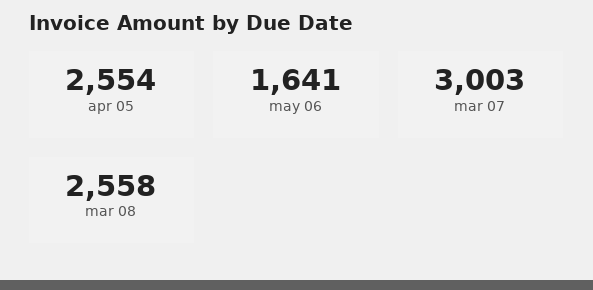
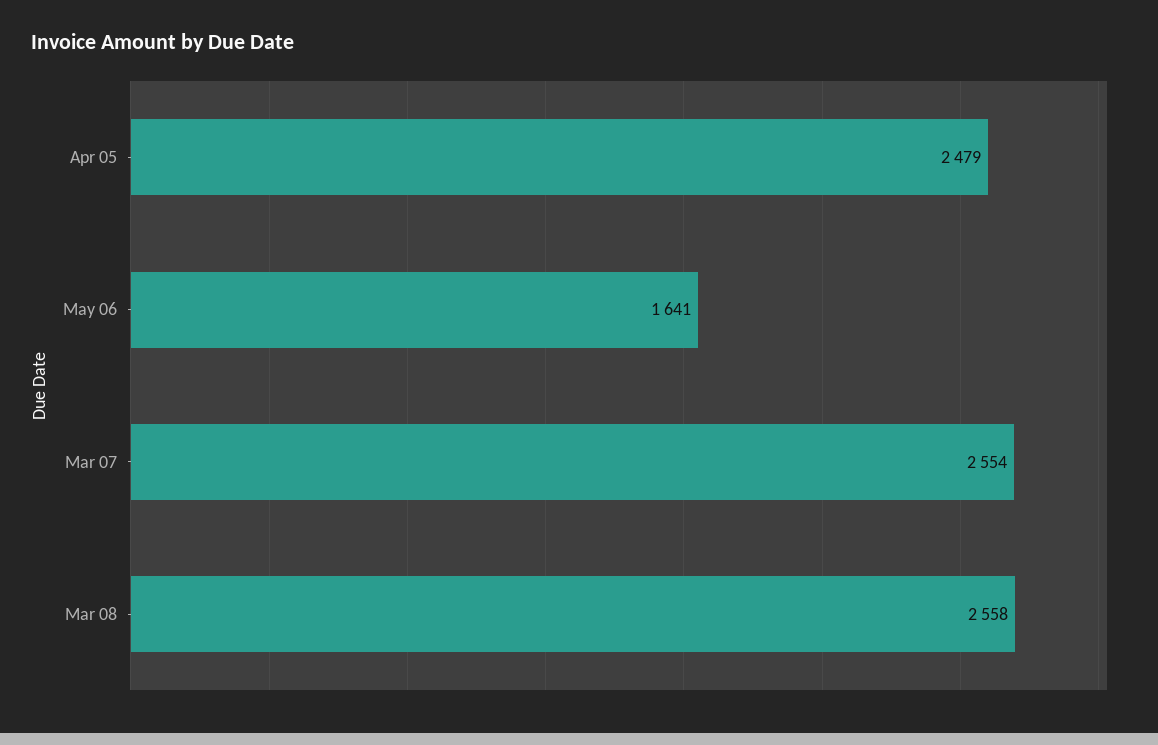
  {
-   "apr 05": 2554,
+   "apr 05": 2479,
    "may 06": 1641,
-   "mar 07": 3003,
+   "mar 07": 2554,
    "mar 08": 2558
  }

